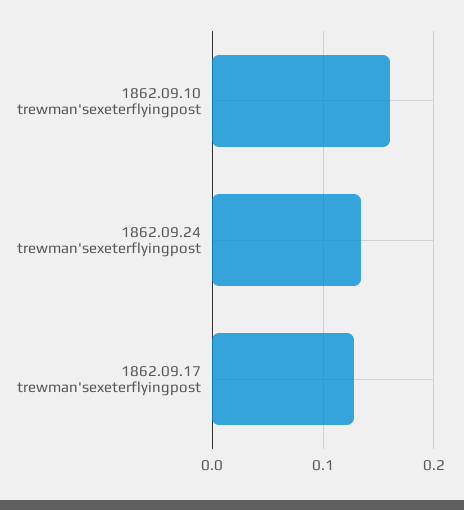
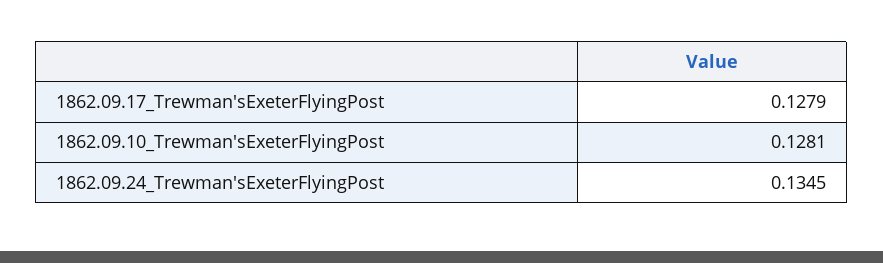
  {
-   "1862.09.10 trewman'sexeterflyingpost": 0.16,
+   "1862.09.10 trewman'sexeterflyingpost": 0.1281,
    "1862.09.24 trewman'sexeterflyingpost": 0.1345,
    "1862.09.17 trewman'sexeterflyingpost": 0.1279
  }

